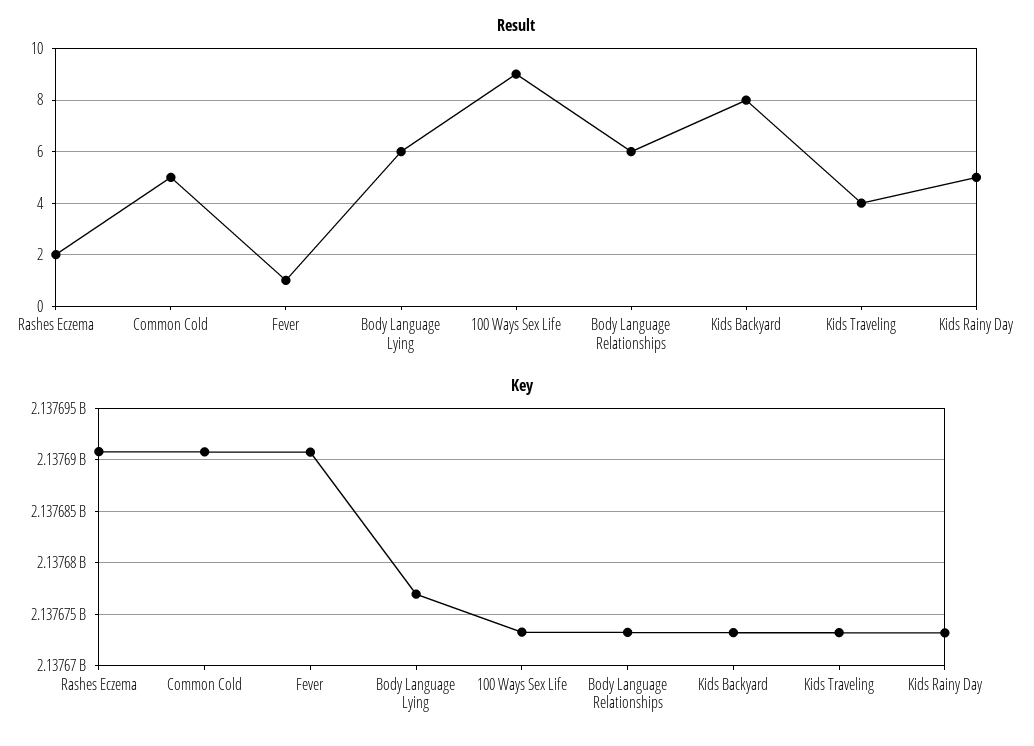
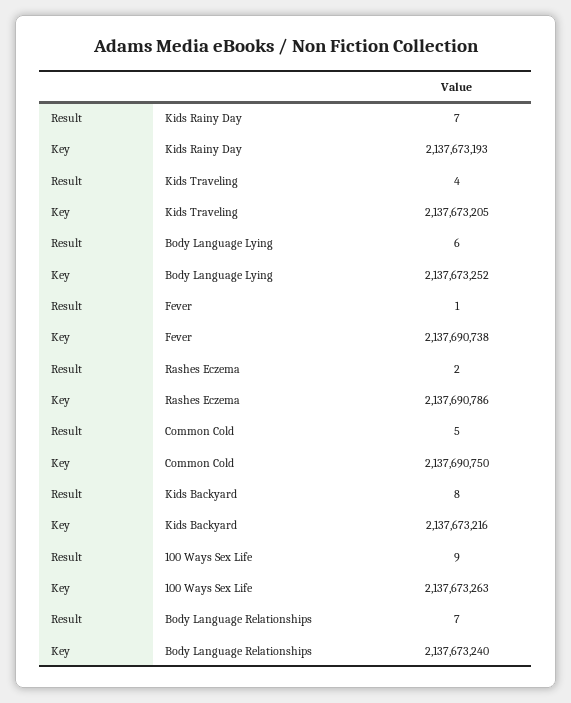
  {
    "Result": {
      "Rashes Eczema": 2,
      "Common Cold": 5,
      "Fever": 1,
      "Body Language Lying": 6,
      "100 Ways Sex Life": 9,
-     "Body Language Relationships": 6,
+     "Body Language Relationships": 7,
      "Kids Backyard": 8,
      "Kids Traveling": 4,
-     "Kids Rainy Day": 5
+     "Kids Rainy Day": 7
    },
    "Key": {
      "Rashes Eczema": 2137690786,
      "Common Cold": 2137690750,
      "Fever": 2137690738,
-     "Body Language Lying": 2137677000,
+     "Body Language Lying": 2137673252,
      "100 Ways Sex Life": 2137673263,
      "Body Language Relationships": 2137673240,
      "Kids Backyard": 2137673216,
      "Kids Traveling": 2137673205,
      "Kids Rainy Day": 2137673193
    }
  }

